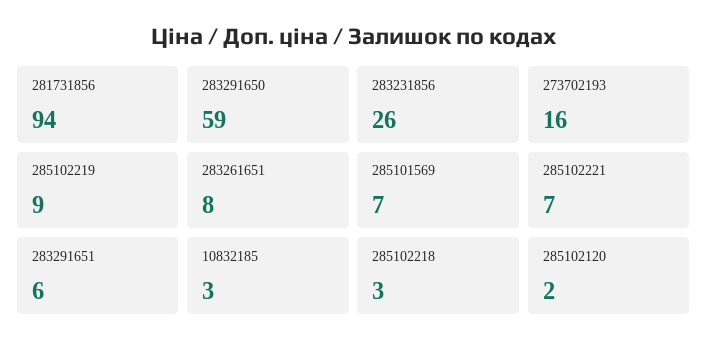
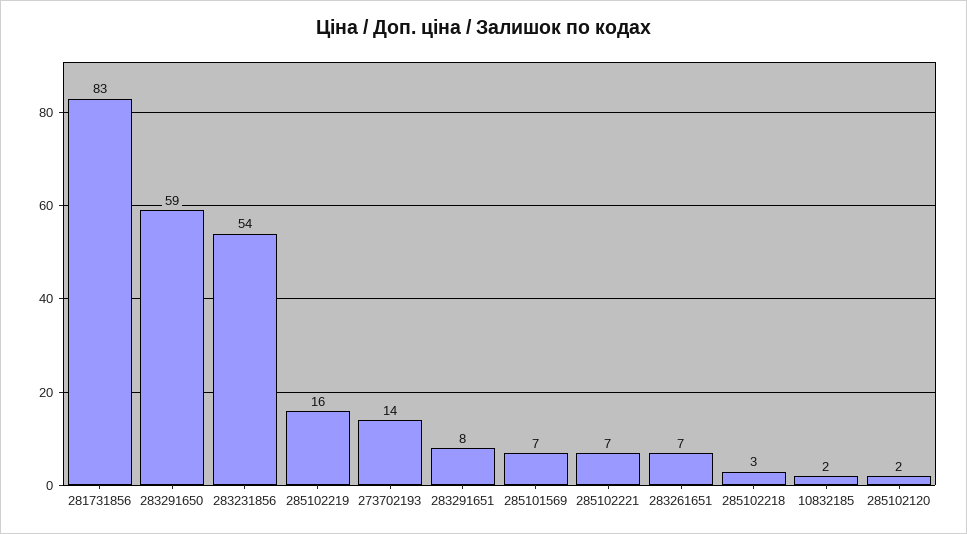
  {
-   "281731856": 94,
+   "281731856": 83,
    "283291650": 59,
-   "283231856": 26,
+   "283231856": 54,
-   "273702193": 16,
+   "273702193": 14,
-   "285102219": 9,
+   "285102219": 16,
-   "283261651": 8,
+   "283261651": 7,
    "285101569": 7,
    "285102221": 7,
-   "283291651": 6,
+   "283291651": 8,
-   "10832185": 3,
+   "10832185": 2,
    "285102218": 3,
    "285102120": 2
  }

